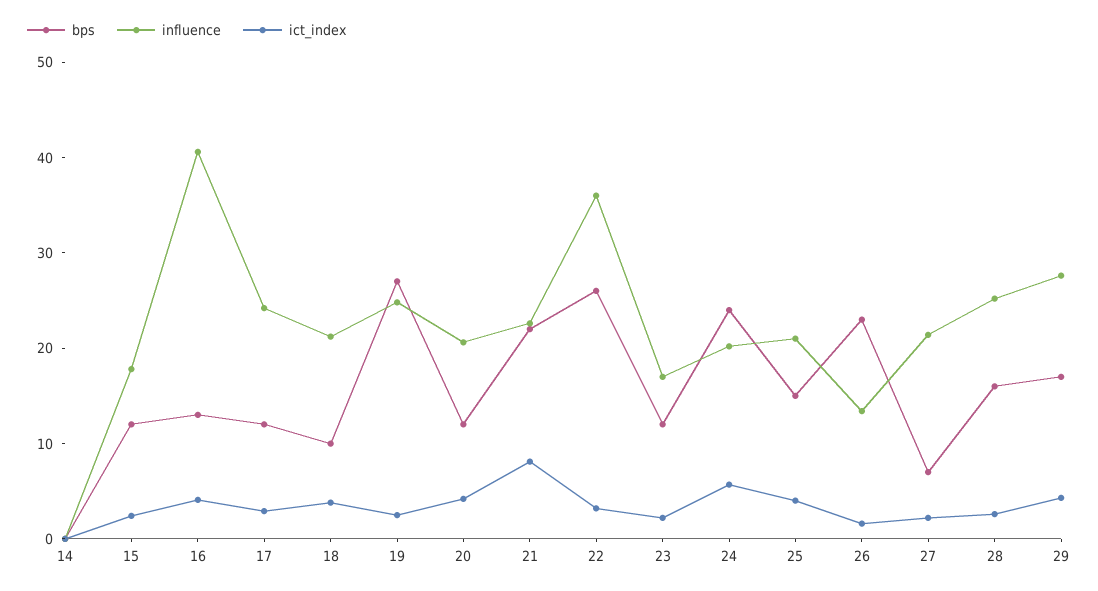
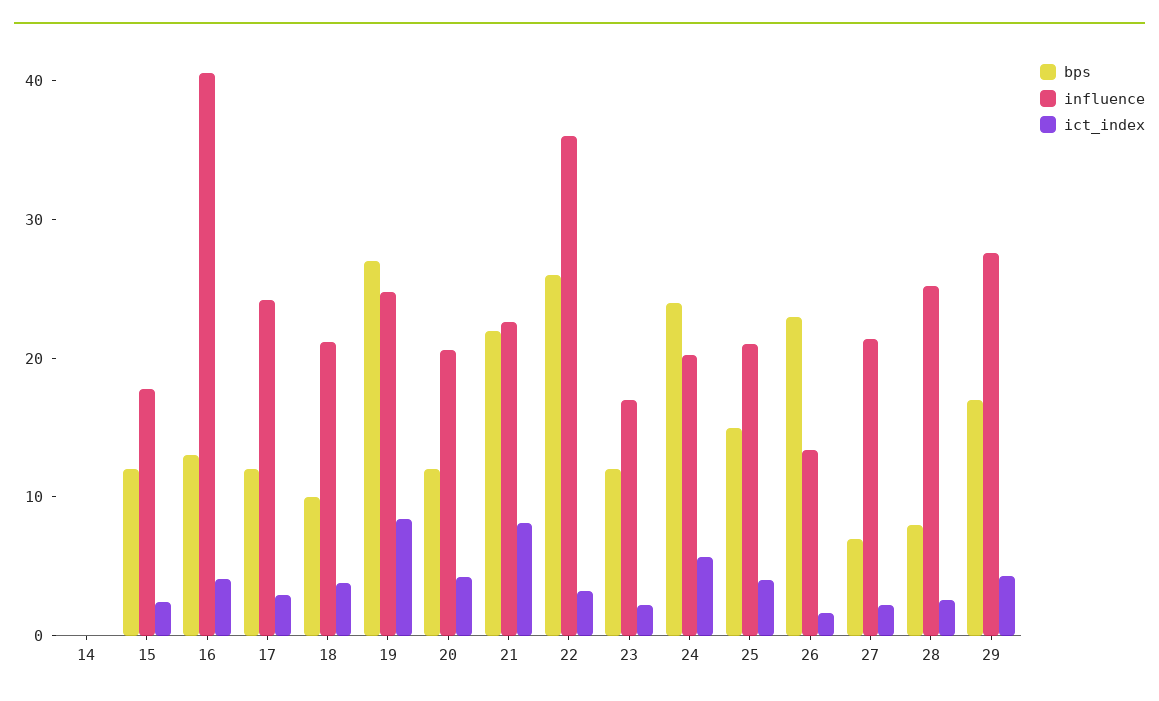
  {
    "bps": {
      "14": 0,
      "15": 12,
      "16": 14,
      "17": 12,
      "18": 10,
      "19": 28,
      "20": 12,
      "21": 22,
      "22": 26,
      "23": 12,
      "24": 24,
      "25": 16,
      "26": 24,
      "27": 8,
-     "28": 16,
+     "28": 8,
      "29": 18
    },
    "influence": {
      "14": 0,
      "15": 18,
      "16": 40,
      "17": 24,
      "18": 22,
      "19": 24,
      "20": 20,
      "21": 22,
      "22": 36,
      "23": 18,
      "24": 20,
      "25": 22,
      "26": 14,
      "27": 22,
      "28": 26,
      "29": 28
    },
    "ict_index": {
      "14": 0,
      "15": 2,
      "16": 4,
      "17": 2,
      "18": 4,
-     "19": 2,
+     "19": 8,
      "20": 4,
      "21": 8,
      "22": 4,
      "23": 2,
      "24": 6,
      "25": 4,
      "26": 2,
      "27": 2,
      "28": 2,
      "29": 4
    }
  }

